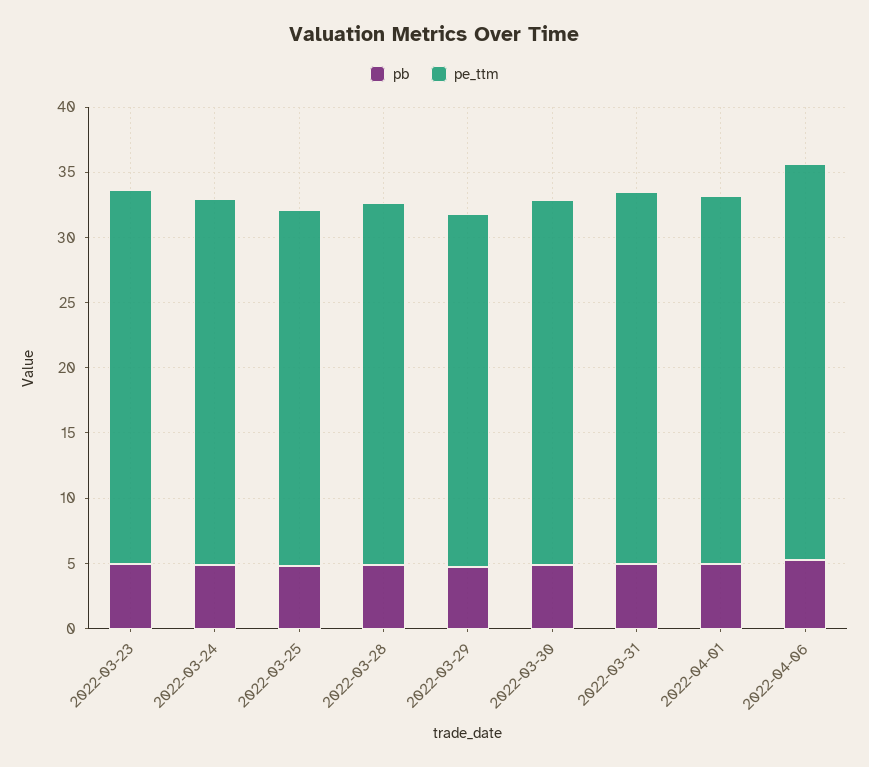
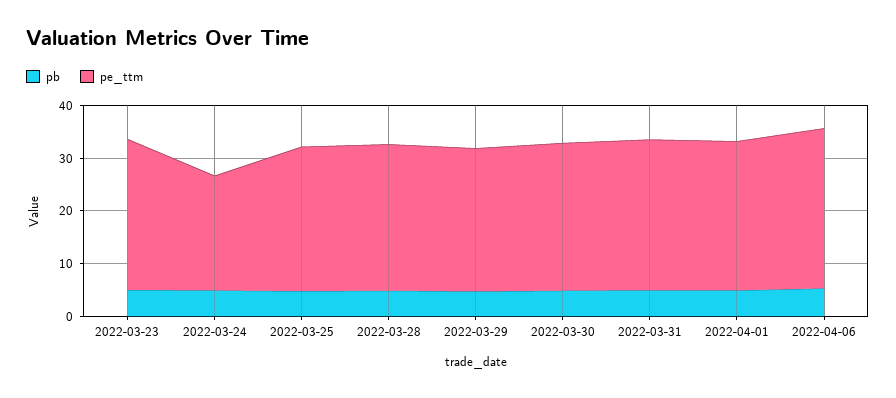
  {
    "pb": {
      "2022-03-23": 5,
      "2022-03-24": 5,
      "2022-03-25": 5,
      "2022-03-28": 5,
      "2022-03-29": 5,
      "2022-03-30": 5,
      "2022-03-31": 5,
      "2022-04-01": 5,
      "2022-04-06": 5
    },
    "pe_ttm": {
      "2022-03-23": 29,
-     "2022-03-24": 28,
+     "2022-03-24": 22,
      "2022-03-25": 27,
      "2022-03-28": 28,
      "2022-03-29": 27,
      "2022-03-30": 28,
      "2022-03-31": 29,
      "2022-04-01": 28,
      "2022-04-06": 30
    }
  }

